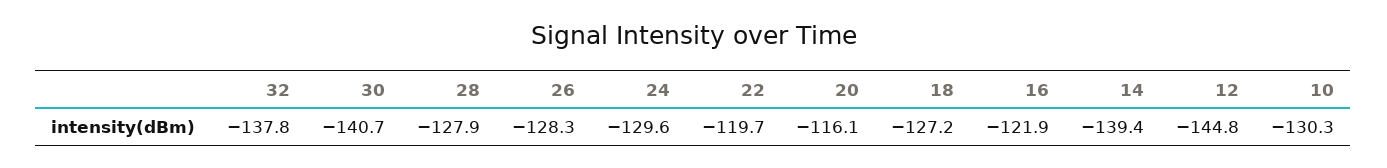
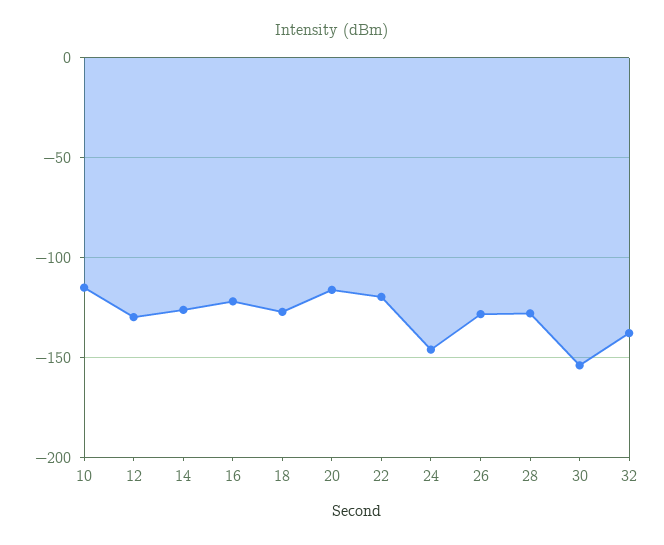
  {
    "32": -137.8,
-   "30": -140.7,
+   "30": -155,
    "28": -127.9,
    "26": -128.3,
-   "24": -129.6,
+   "24": -145,
    "22": -119.7,
    "20": -116.1,
    "18": -127.2,
    "16": -121.9,
-   "14": -139.4,
+   "14": -125,
-   "12": -144.8,
+   "12": -130,
-   "10": -130.3
+   "10": -115
  }

